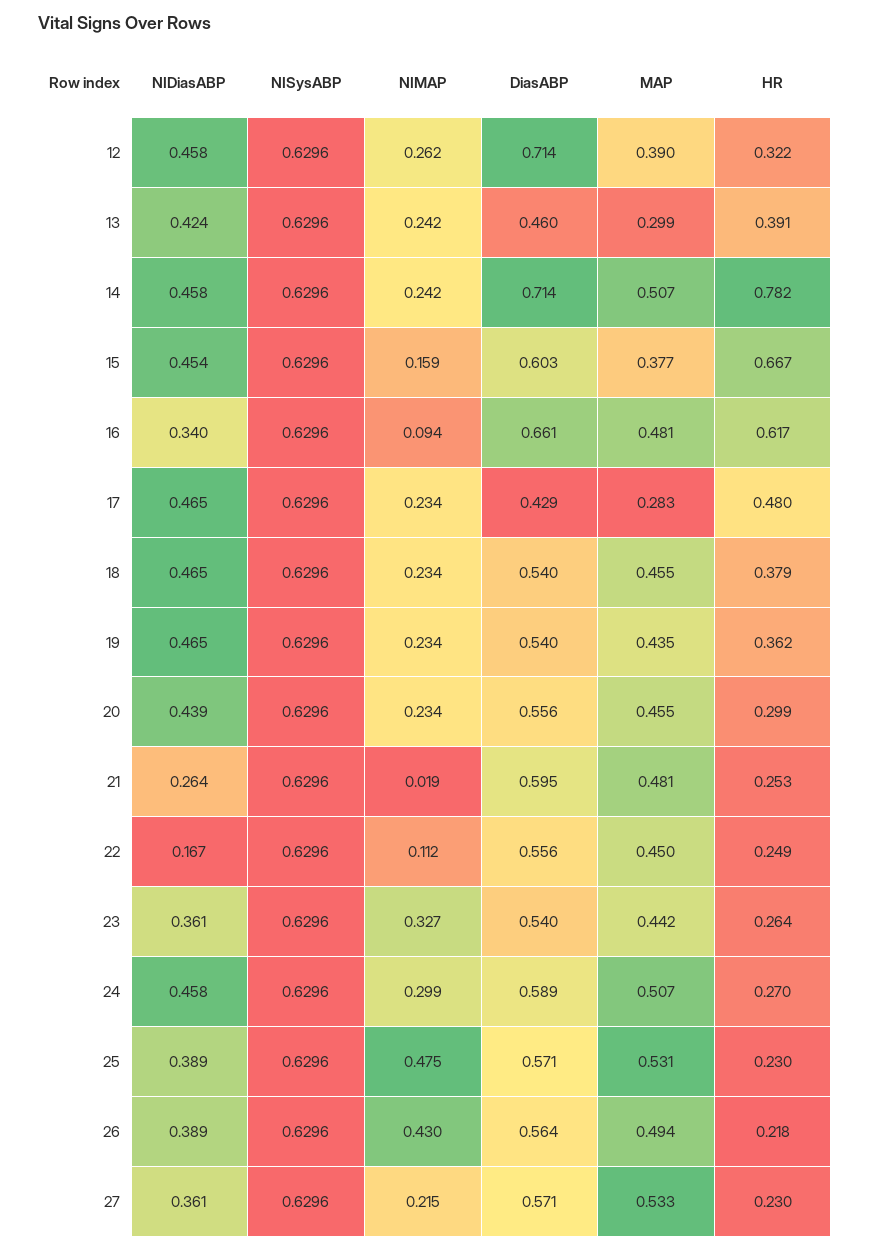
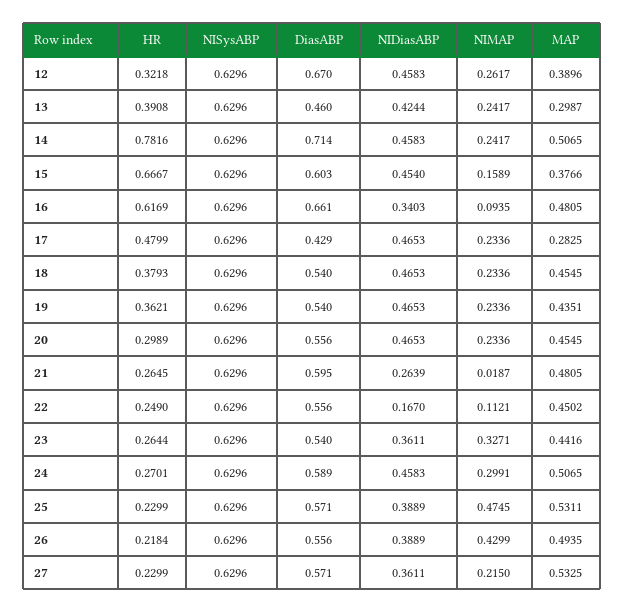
  {
    "NIDiasABP": {
      "12": 0.4583,
      "13": 0.4244,
      "14": 0.4583,
      "15": 0.454,
      "16": 0.3403,
      "17": 0.4653,
      "18": 0.4653,
      "19": 0.4653,
-     "20": 0.439,
+     "20": 0.4653,
      "21": 0.2639,
      "22": 0.167,
      "23": 0.3611,
      "24": 0.4583,
      "25": 0.3889,
      "26": 0.3889,
      "27": 0.3611
    },
    "NISysABP": {
      "12": 0.6296,
      "13": 0.6296,
      "14": 0.6296,
      "15": 0.6296,
      "16": 0.6296,
      "17": 0.6296,
      "18": 0.6296,
      "19": 0.6296,
      "20": 0.6296,
      "21": 0.6296,
      "22": 0.6296,
      "23": 0.6296,
      "24": 0.6296,
      "25": 0.6296,
      "26": 0.6296,
      "27": 0.6296
    },
    "NIMAP": {
      "12": 0.2617,
      "13": 0.2417,
      "14": 0.2417,
      "15": 0.1589,
      "16": 0.0935,
      "17": 0.2336,
      "18": 0.2336,
      "19": 0.2336,
      "20": 0.2336,
      "21": 0.0187,
      "22": 0.1121,
      "23": 0.3271,
      "24": 0.2991,
      "25": 0.4745,
      "26": 0.4299,
      "27": 0.215
    },
    "DiasABP": {
-     "12": 0.714,
+     "12": 0.67,
      "13": 0.46,
      "14": 0.714,
      "15": 0.603,
      "16": 0.661,
      "17": 0.429,
      "18": 0.54,
      "19": 0.54,
      "20": 0.556,
      "21": 0.595,
      "22": 0.556,
      "23": 0.54,
      "24": 0.589,
      "25": 0.571,
-     "26": 0.564,
+     "26": 0.556,
      "27": 0.571
    },
    "MAP": {
      "12": 0.3896,
      "13": 0.2987,
      "14": 0.5065,
      "15": 0.3766,
      "16": 0.4805,
      "17": 0.2825,
      "18": 0.4545,
      "19": 0.4351,
      "20": 0.4545,
      "21": 0.4805,
      "22": 0.4502,
      "23": 0.4416,
      "24": 0.5065,
      "25": 0.5311,
      "26": 0.4935,
      "27": 0.5325
    },
    "HR": {
      "12": 0.3218,
      "13": 0.3908,
      "14": 0.7816,
      "15": 0.6667,
      "16": 0.6169,
      "17": 0.4799,
      "18": 0.3793,
      "19": 0.3621,
      "20": 0.2989,
-     "21": 0.253,
+     "21": 0.2645,
      "22": 0.249,
      "23": 0.2644,
      "24": 0.2701,
      "25": 0.2299,
      "26": 0.2184,
      "27": 0.2299
    }
  }

